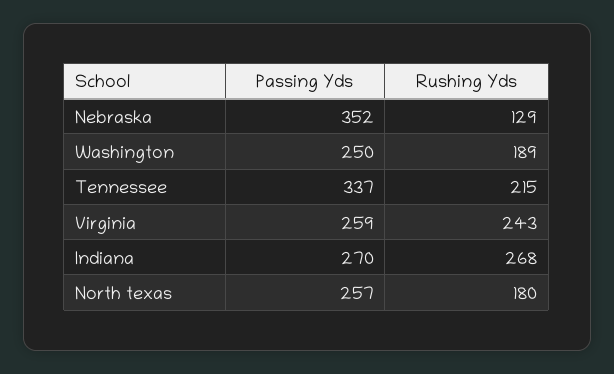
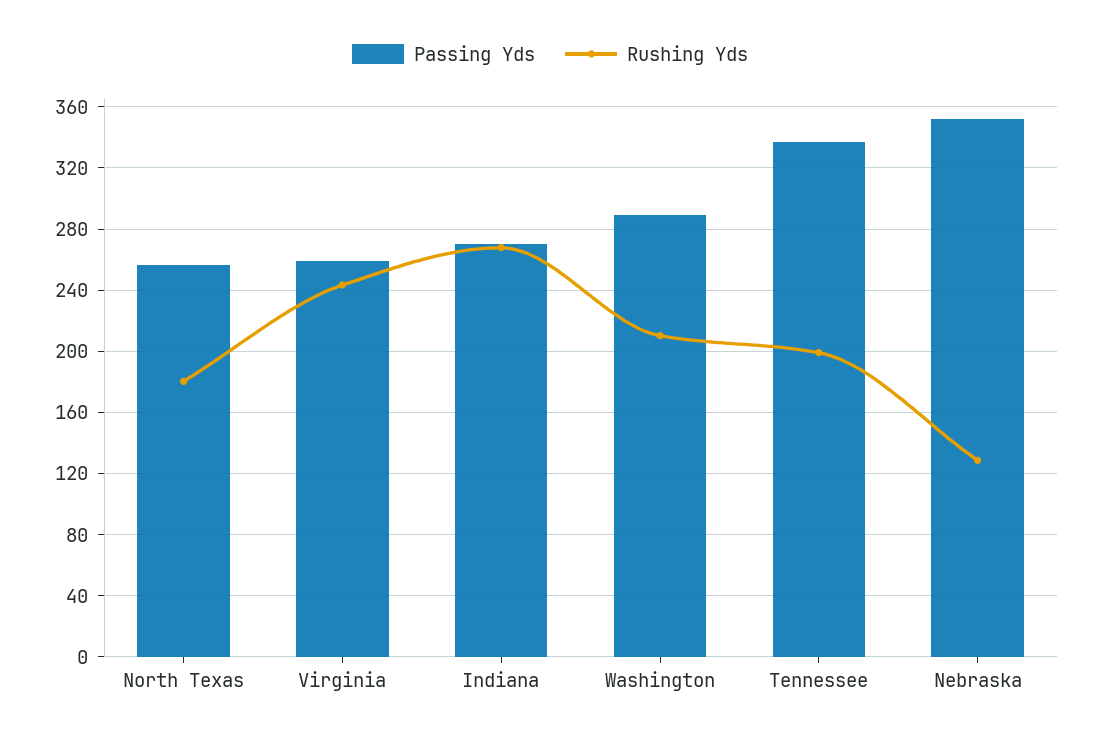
  {
    "Passing Yds": {
      "Nebraska": 352,
-     "Washington": 250,
+     "Washington": 290,
      "Tennessee": 337,
      "Virginia": 259,
      "Indiana": 270,
      "North texas": 257
    },
    "Rushing Yds": {
      "Nebraska": 129,
-     "Washington": 189,
+     "Washington": 210,
-     "Tennessee": 215,
+     "Tennessee": 200,
      "Virginia": 243,
      "Indiana": 268,
      "North texas": 180
    }
  }

